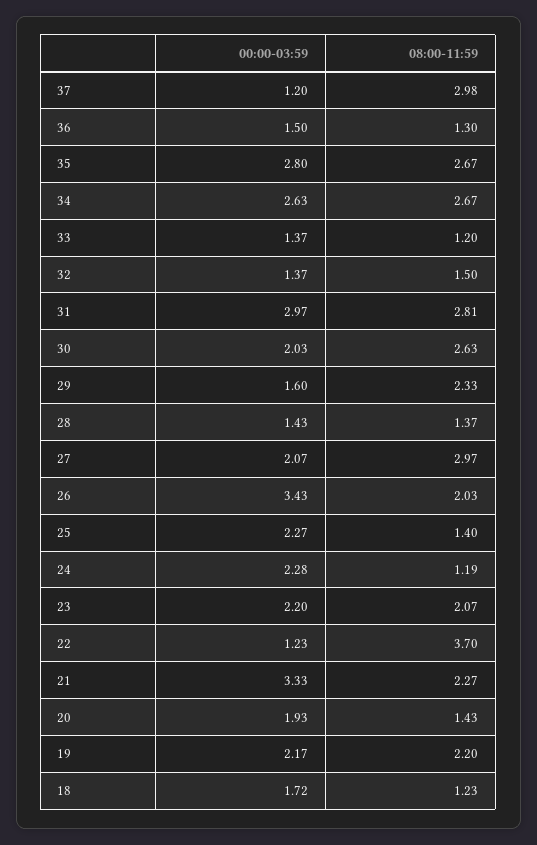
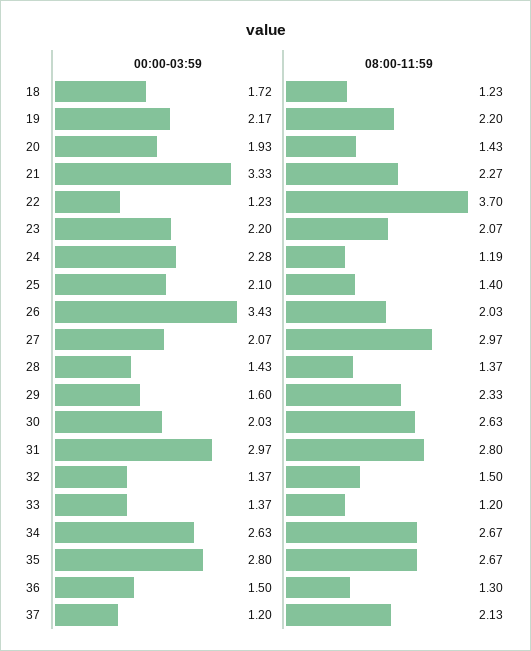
  {
    "00:00-03:59": {
      "37": 1.2,
      "36": 1.5,
      "35": 2.8,
      "34": 2.63,
      "33": 1.37,
      "32": 1.37,
      "31": 2.97,
      "30": 2.03,
      "29": 1.6,
      "28": 1.43,
      "27": 2.07,
      "26": 3.43,
-     "25": 2.27,
+     "25": 2.1,
      "24": 2.28,
      "23": 2.2,
      "22": 1.23,
      "21": 3.33,
      "20": 1.93,
      "19": 2.17,
      "18": 1.72
    },
    "08:00-11:59": {
-     "37": 2.98,
+     "37": 2.13,
      "36": 1.3,
      "35": 2.67,
      "34": 2.67,
      "33": 1.2,
      "32": 1.5,
-     "31": 2.81,
+     "31": 2.8,
      "30": 2.63,
      "29": 2.33,
      "28": 1.37,
      "27": 2.97,
      "26": 2.03,
      "25": 1.4,
      "24": 1.19,
      "23": 2.07,
      "22": 3.7,
      "21": 2.27,
      "20": 1.43,
      "19": 2.2,
      "18": 1.23
    }
  }

